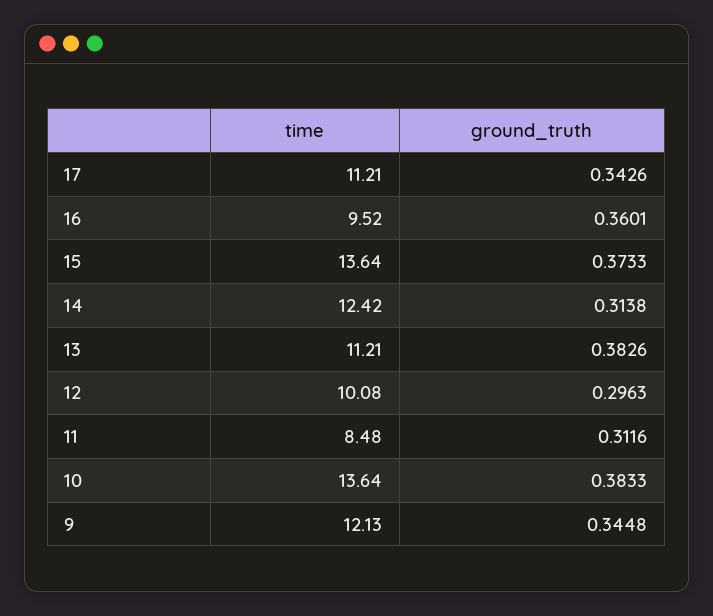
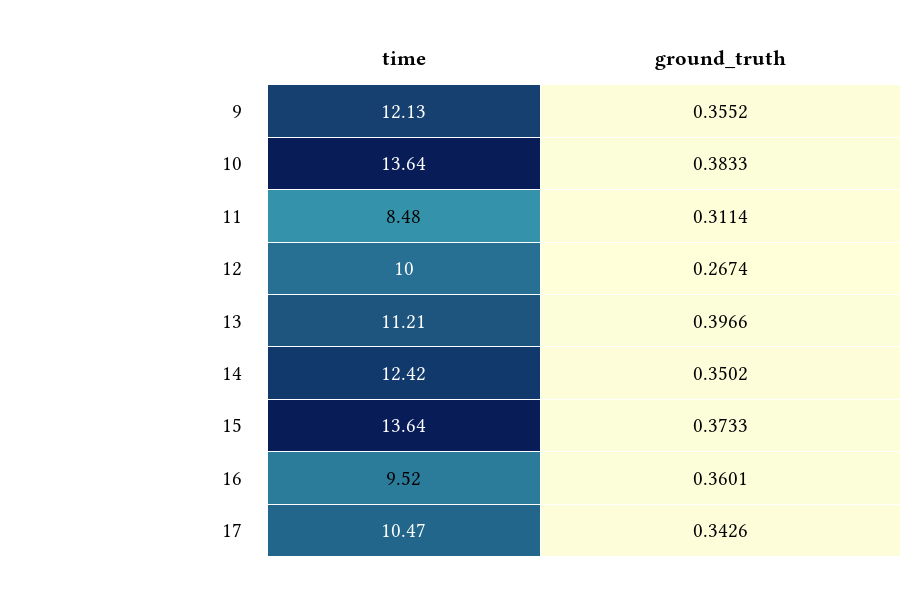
  {
    "time": {
-     "17": 11.21,
+     "17": 10.47,
      "16": 9.52,
      "15": 13.64,
      "14": 12.42,
      "13": 11.21,
-     "12": 10.08,
+     "12": 10,
      "11": 8.48,
      "10": 13.64,
      "9": 12.13
    },
    "ground_truth": {
      "17": 0.3426,
      "16": 0.3601,
      "15": 0.3733,
-     "14": 0.3138,
+     "14": 0.3502,
-     "13": 0.3826,
+     "13": 0.3966,
-     "12": 0.2963,
+     "12": 0.2674,
-     "11": 0.3116,
+     "11": 0.3114,
      "10": 0.3833,
-     "9": 0.3448
+     "9": 0.3552
    }
  }

